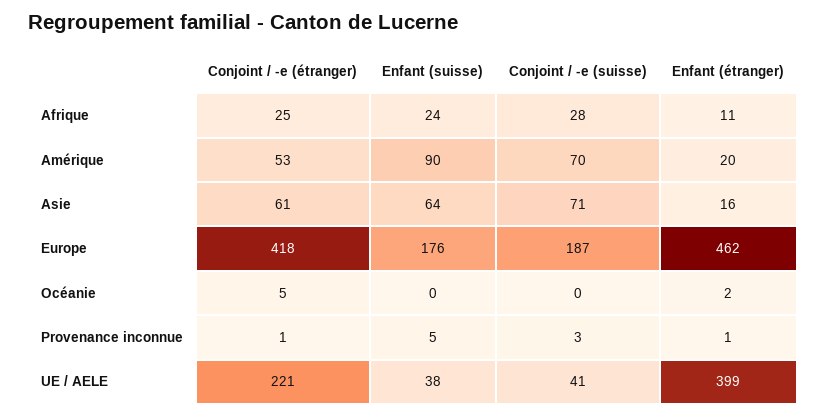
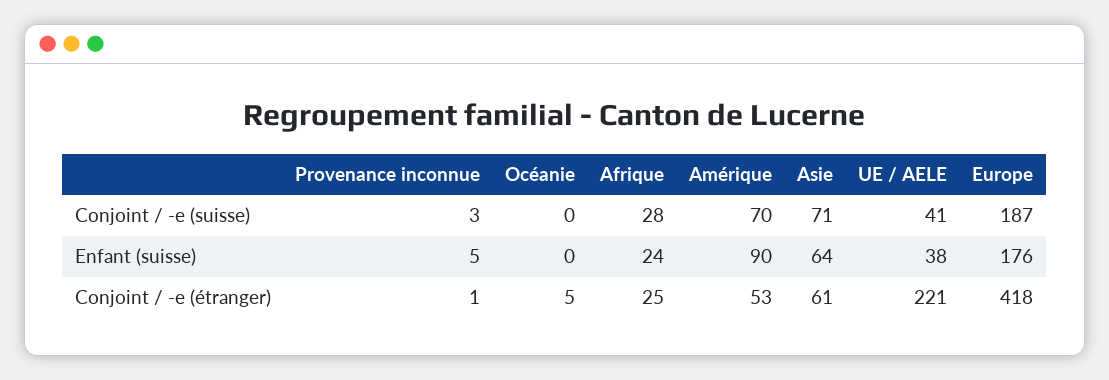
  {
    "Conjoint / -e (étranger)": {
      "Afrique": 25,
      "Amérique": 53,
      "Asie": 61,
      "Europe": 418,
      "Océanie": 5,
      "Provenance inconnue": 1,
      "UE / AELE": 221
    },
    "Enfant (suisse)": {
      "Afrique": 24,
      "Amérique": 90,
      "Asie": 64,
      "Europe": 176,
      "Océanie": 0,
      "Provenance inconnue": 5,
      "UE / AELE": 38
    },
    "Conjoint / -e (suisse)": {
      "Afrique": 28,
      "Amérique": 70,
      "Asie": 71,
      "Europe": 187,
      "Océanie": 0,
      "Provenance inconnue": 3,
      "UE / AELE": 41
-   },
+   }
-   "Enfant (étranger)": {
-     "Afrique": 11,
-     "Amérique": 20,
-     "Asie": 16,
-     "Europe": 462,
-     "Océanie": 2,
-     "Provenance inconnue": 1,
-     "UE / AELE": 399
-   }
  }

